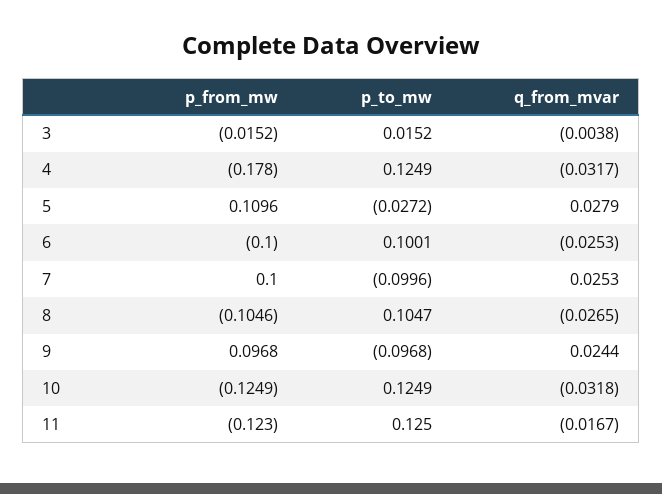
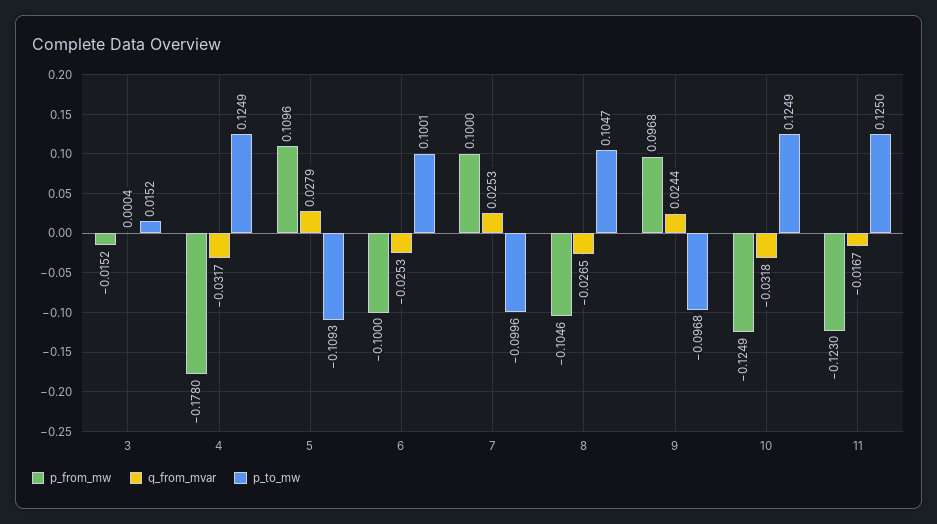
  {
    "p_from_mw": {
      "3": -0.0152,
      "4": -0.178,
      "5": 0.1096,
      "6": -0.1,
      "7": 0.1,
      "8": -0.1046,
      "9": 0.0968,
      "10": -0.1249,
      "11": -0.123
    },
    "p_to_mw": {
      "3": 0.0152,
      "4": 0.1249,
-     "5": -0.0272,
+     "5": -0.1093,
      "6": 0.1001,
      "7": -0.0996,
      "8": 0.1047,
      "9": -0.0968,
      "10": 0.1249,
      "11": 0.125
    },
    "q_from_mvar": {
-     "3": -0.0038,
+     "3": 0.0004,
      "4": -0.0317,
      "5": 0.0279,
      "6": -0.0253,
      "7": 0.0253,
      "8": -0.0265,
      "9": 0.0244,
      "10": -0.0318,
      "11": -0.0167
    }
  }

